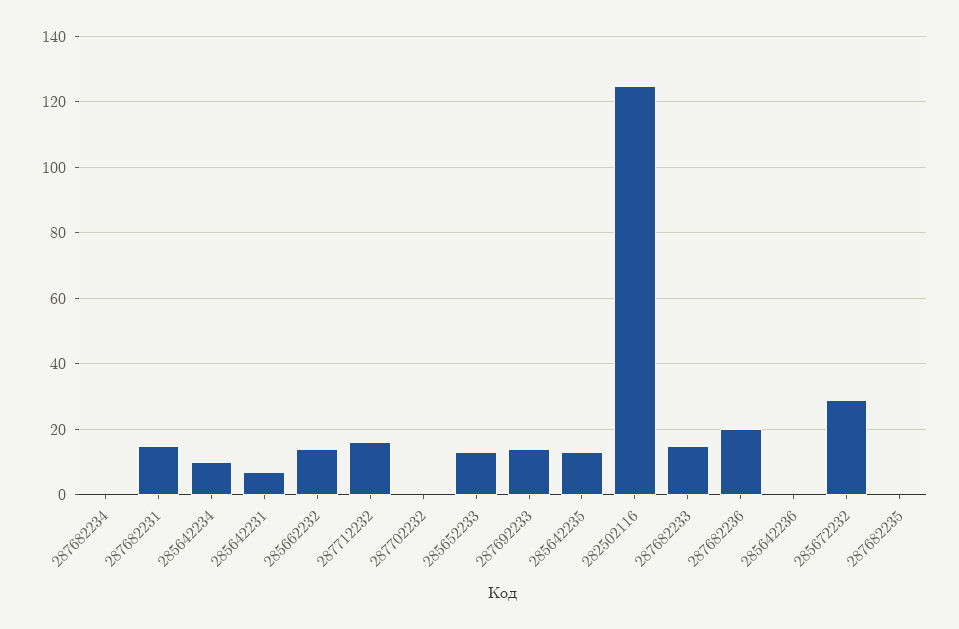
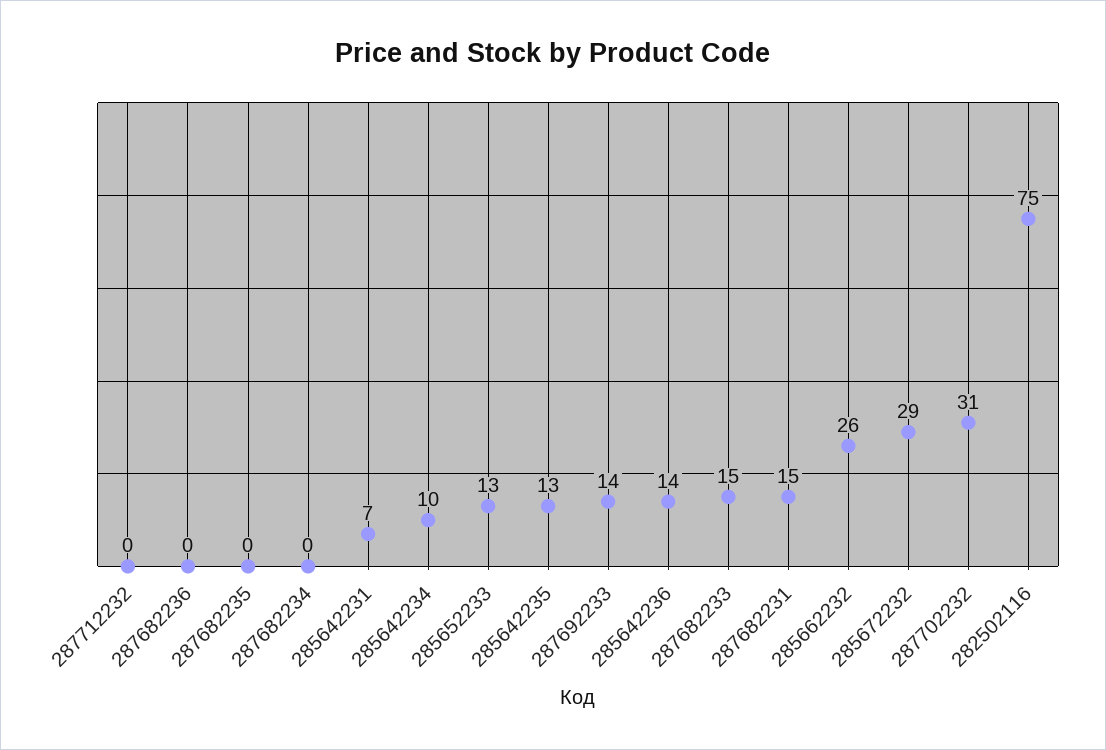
  {
    "287682234": 0,
    "287682231": 15,
    "285642234": 10,
    "285642231": 7,
-   "285662232": 15,
+   "285662232": 26,
-   "287712232": 15,
+   "287712232": 0,
-   "287702232": 0,
+   "287702232": 31,
    "285652233": 13,
    "287692233": 14,
    "285642235": 13,
-   "282502116": 125,
+   "282502116": 75,
    "287682233": 15,
-   "287682236": 20,
+   "287682236": 0,
-   "285642236": 0,
+   "285642236": 14,
    "285672232": 29,
    "287682235": 0
  }

